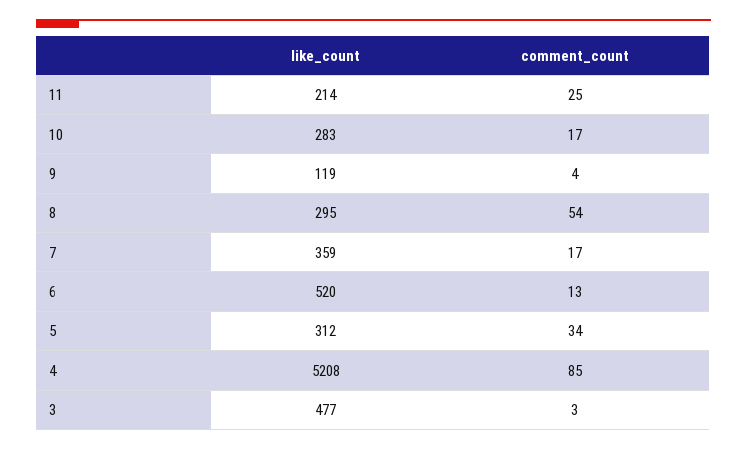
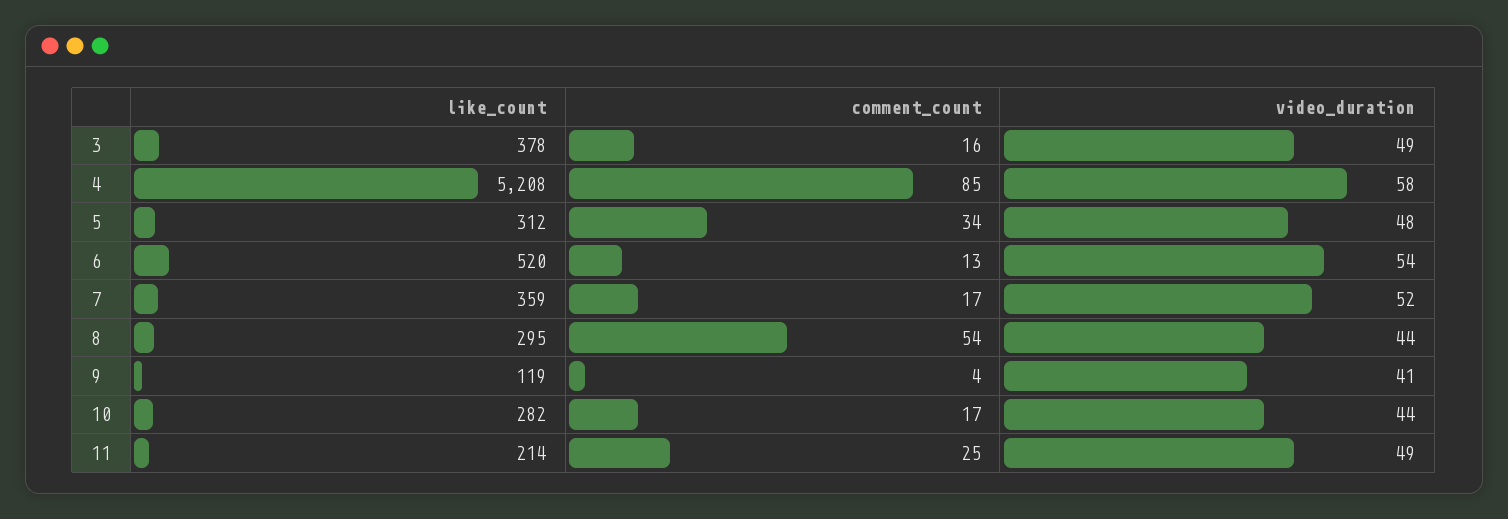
  {
    "like_count": {
      "11": 214,
-     "10": 283,
+     "10": 282,
      "9": 119,
      "8": 295,
      "7": 359,
      "6": 520,
      "5": 312,
      "4": 5208,
-     "3": 477
+     "3": 378
    },
    "comment_count": {
      "11": 25,
      "10": 17,
      "9": 4,
      "8": 54,
      "7": 17,
      "6": 13,
      "5": 34,
      "4": 85,
-     "3": 3
+     "3": 16
-   }
+   },
+   "video_duration": {
+     "3": 49,
+     "4": 58,
+     "5": 48,
+     "6": 54,
+     "7": 52,
+     "8": 44,
+     "9": 41,
+     "10": 44,
+     "11": 49
+   }
  }

